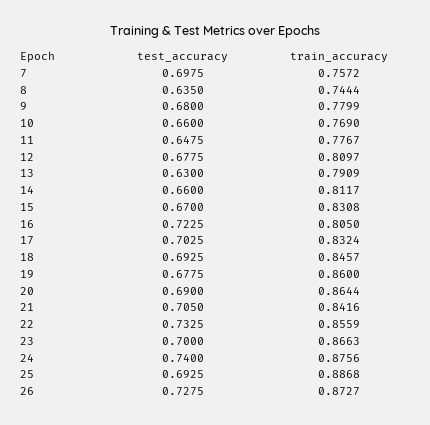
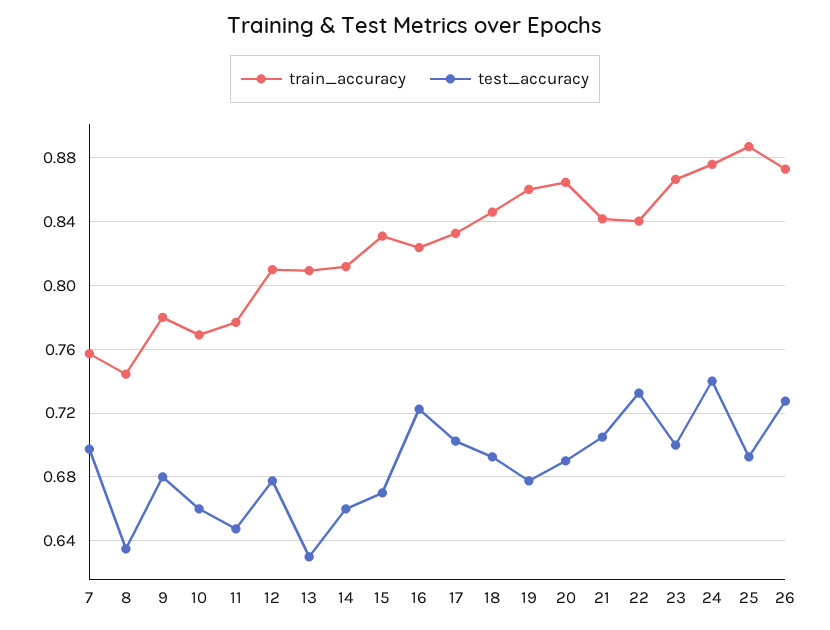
  {
    "test_accuracy": {
      "7": 0.6975,
      "8": 0.635,
      "9": 0.68,
      "10": 0.66,
      "11": 0.6475,
      "12": 0.6775,
      "13": 0.63,
      "14": 0.66,
      "15": 0.67,
      "16": 0.7225,
      "17": 0.7025,
      "18": 0.6925,
      "19": 0.6775,
      "20": 0.69,
      "21": 0.705,
      "22": 0.7325,
      "23": 0.7,
      "24": 0.74,
      "25": 0.6925,
      "26": 0.7275
    },
    "train_accuracy": {
      "7": 0.7572,
      "8": 0.7444,
      "9": 0.7799,
      "10": 0.769,
      "11": 0.7767,
      "12": 0.8097,
-     "13": 0.7909,
+     "13": 0.81,
      "14": 0.8117,
      "15": 0.8308,
-     "16": 0.805,
+     "16": 0.825,
      "17": 0.8324,
      "18": 0.8457,
      "19": 0.86,
      "20": 0.8644,
      "21": 0.8416,
-     "22": 0.8559,
+     "22": 0.84,
      "23": 0.8663,
      "24": 0.8756,
      "25": 0.8868,
      "26": 0.8727
    }
  }

